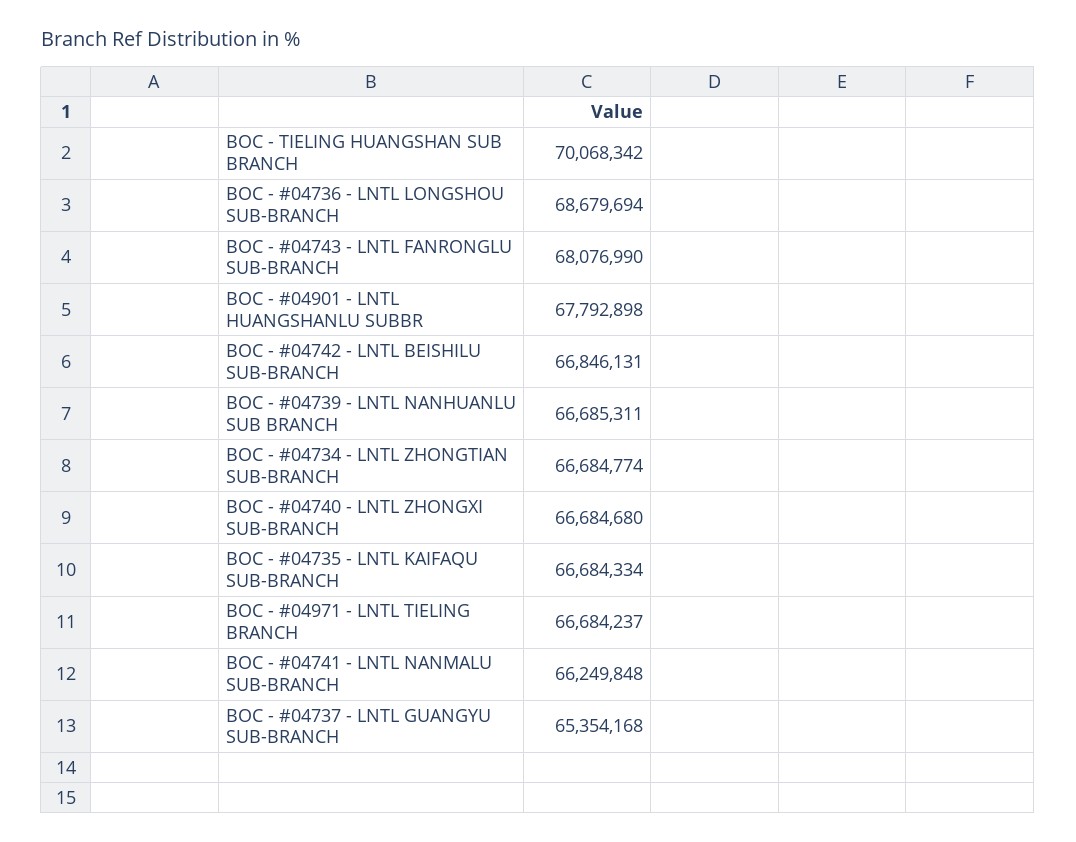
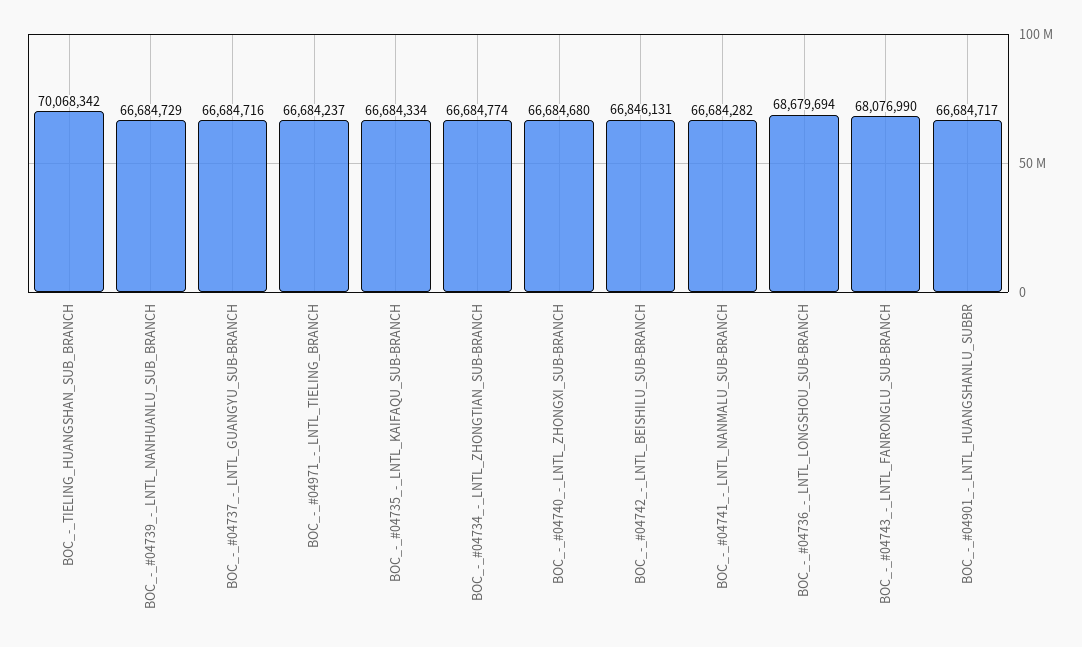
  {
    "BOC - TIELING HUANGSHAN SUB BRANCH": 70068342,
    "BOC - #04736 - LNTL LONGSHOU SUB-BRANCH": 68679694,
    "BOC - #04743 - LNTL FANRONGLU SUB-BRANCH": 68076990,
-   "BOC - #04901 - LNTL HUANGSHANLU SUBBR": 67792898,
+   "BOC - #04901 - LNTL HUANGSHANLU SUBBR": 66684717,
    "BOC - #04742 - LNTL BEISHILU SUB-BRANCH": 66846131,
-   "BOC - #04739 - LNTL NANHUANLU SUB BRANCH": 66685311,
+   "BOC - #04739 - LNTL NANHUANLU SUB BRANCH": 66684729,
    "BOC - #04734 - LNTL ZHONGTIAN SUB-BRANCH": 66684774,
    "BOC - #04740 - LNTL ZHONGXI SUB-BRANCH": 66684680,
    "BOC - #04735 - LNTL KAIFAQU SUB-BRANCH": 66684334,
    "BOC - #04971 - LNTL TIELING BRANCH": 66684237,
-   "BOC - #04741 - LNTL NANMALU SUB-BRANCH": 66249848,
+   "BOC - #04741 - LNTL NANMALU SUB-BRANCH": 66684282,
-   "BOC - #04737 - LNTL GUANGYU SUB-BRANCH": 65354168
+   "BOC - #04737 - LNTL GUANGYU SUB-BRANCH": 66684716
  }

